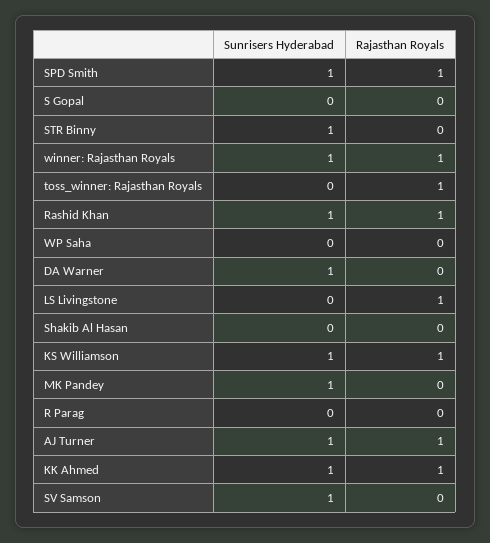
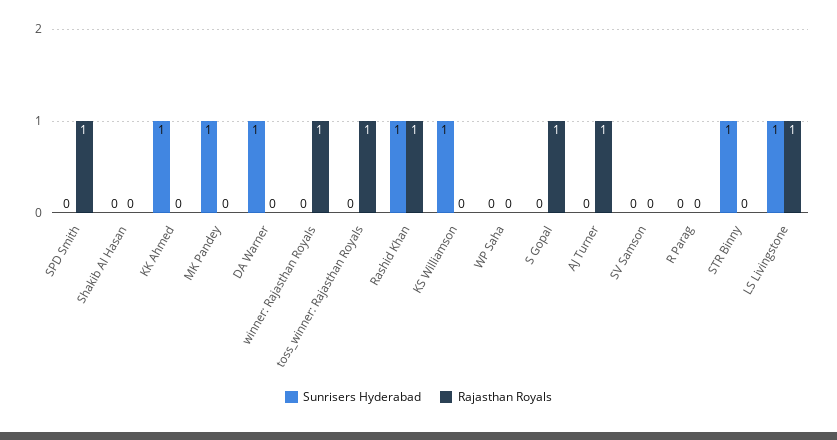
  {
    "Sunrisers Hyderabad": {
-     "SPD Smith": 1,
+     "SPD Smith": 0,
      "S Gopal": 0,
      "STR Binny": 1,
-     "winner: Rajasthan Royals": 1,
+     "winner: Rajasthan Royals": 0,
      "toss_winner: Rajasthan Royals": 0,
      "Rashid Khan": 1,
      "WP Saha": 0,
      "DA Warner": 1,
-     "LS Livingstone": 0,
+     "LS Livingstone": 1,
      "Shakib Al Hasan": 0,
      "KS Williamson": 1,
      "MK Pandey": 1,
      "R Parag": 0,
-     "AJ Turner": 1,
+     "AJ Turner": 0,
      "KK Ahmed": 1,
-     "SV Samson": 1
+     "SV Samson": 0
    },
    "Rajasthan Royals": {
      "SPD Smith": 1,
-     "S Gopal": 0,
+     "S Gopal": 1,
      "STR Binny": 0,
      "winner: Rajasthan Royals": 1,
      "toss_winner: Rajasthan Royals": 1,
      "Rashid Khan": 1,
      "WP Saha": 0,
      "DA Warner": 0,
      "LS Livingstone": 1,
      "Shakib Al Hasan": 0,
-     "KS Williamson": 1,
+     "KS Williamson": 0,
      "MK Pandey": 0,
      "R Parag": 0,
      "AJ Turner": 1,
-     "KK Ahmed": 1,
+     "KK Ahmed": 0,
      "SV Samson": 0
    }
  }

